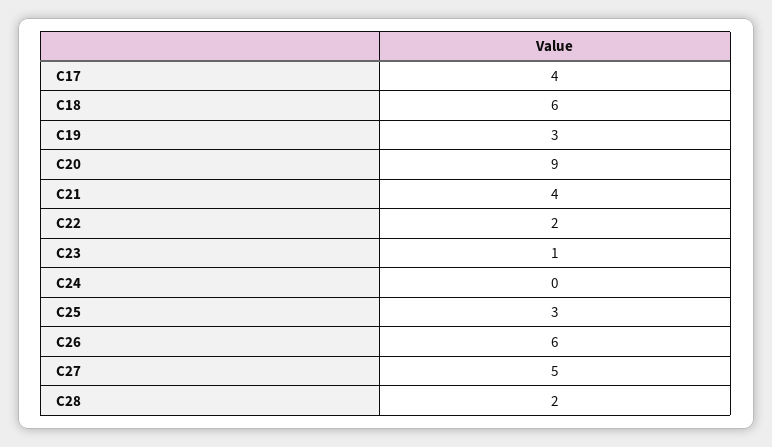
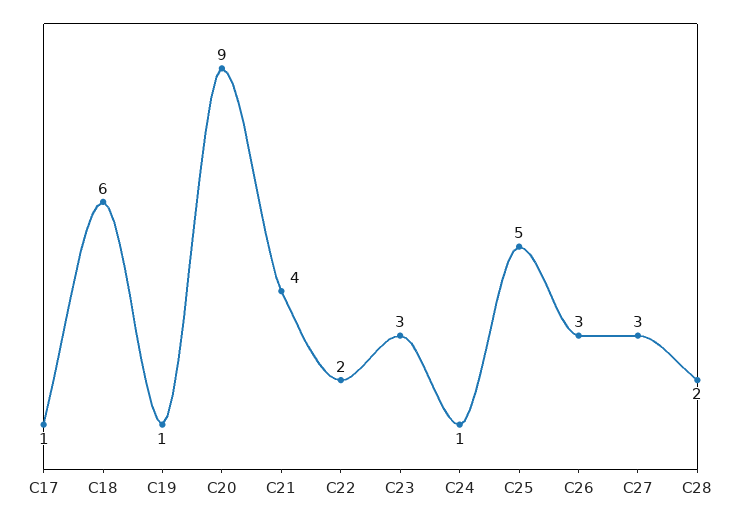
  {
-   "C17": 4,
+   "C17": 1,
    "C18": 6,
-   "C19": 3,
+   "C19": 1,
    "C20": 9,
    "C21": 4,
    "C22": 2,
-   "C23": 1,
+   "C23": 3,
-   "C24": 0,
+   "C24": 1,
-   "C25": 3,
+   "C25": 5,
-   "C26": 6,
+   "C26": 3,
-   "C27": 5,
+   "C27": 3,
    "C28": 2
  }

